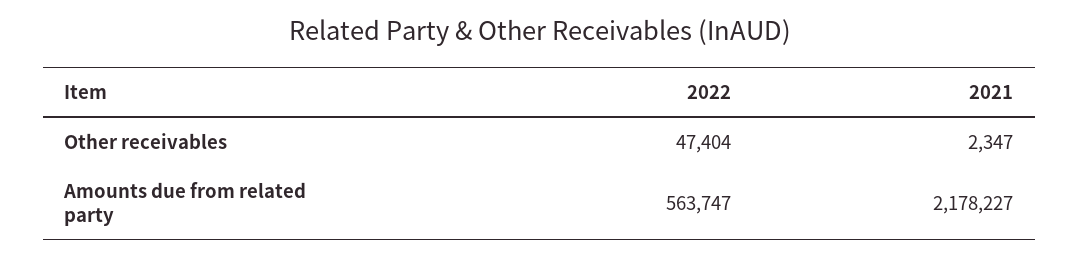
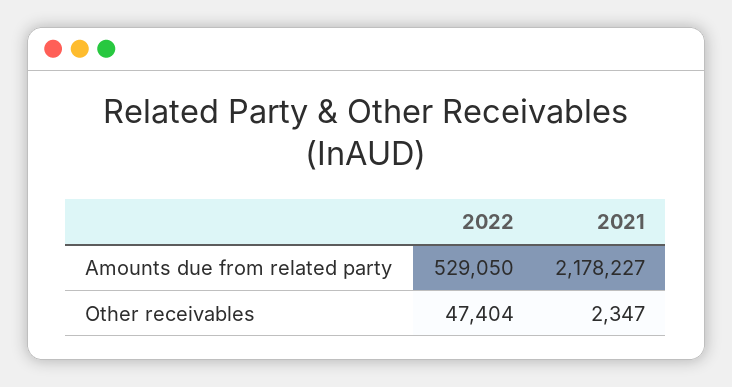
  {
    "2022": {
      "Other receivables": 47404,
-     "Amounts due from related party": 563747
+     "Amounts due from related party": 529050
    },
    "2021": {
      "Other receivables": 2347,
      "Amounts due from related party": 2178227
    }
  }

